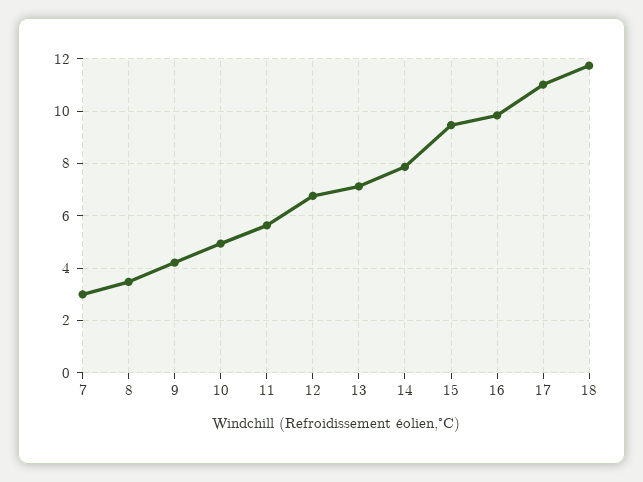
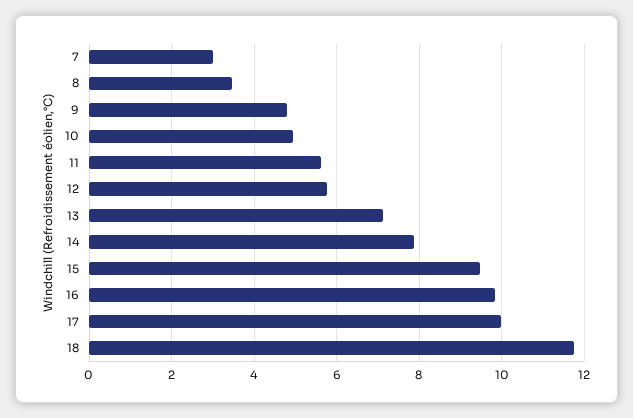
  {
    "7": 3,
    "8": 3.4,
-   "9": 4.25,
+   "9": 4.8,
    "10": 5,
    "11": 5.6,
-   "12": 6.75,
+   "12": 5.8,
    "13": 7.2,
    "14": 7.8,
    "15": 9.4,
    "16": 9.8,
-   "17": 11,
+   "17": 10,
    "18": 11.8
  }

